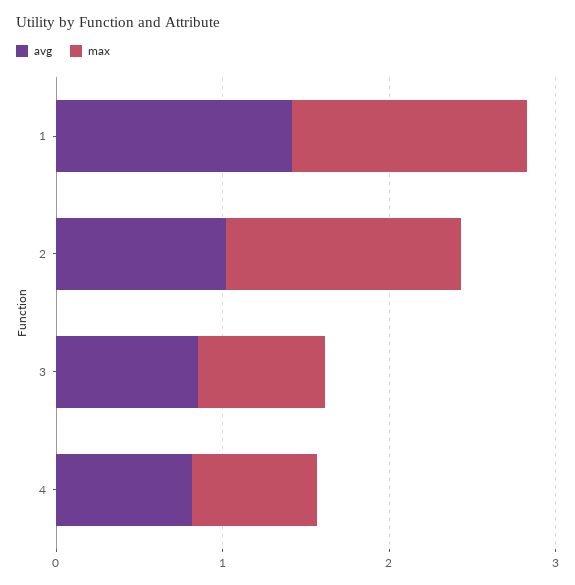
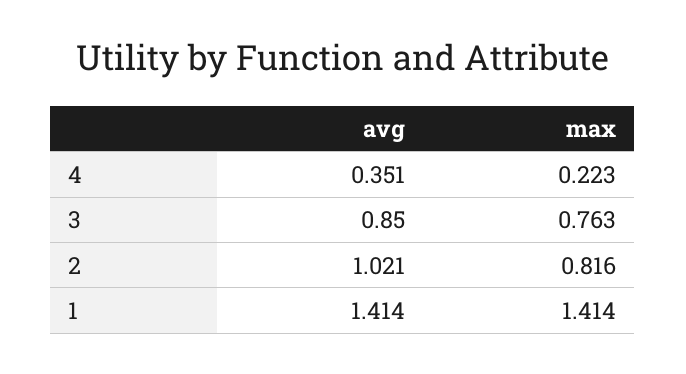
  {
    "avg": {
      "1": 1.414,
      "2": 1.021,
      "3": 0.85,
-     "4": 0.8
+     "4": 0.351
    },
    "max": {
      "1": 1.414,
-     "2": 1.4,
+     "2": 0.816,
      "3": 0.763,
-     "4": 0.8
+     "4": 0.223
    }
  }

